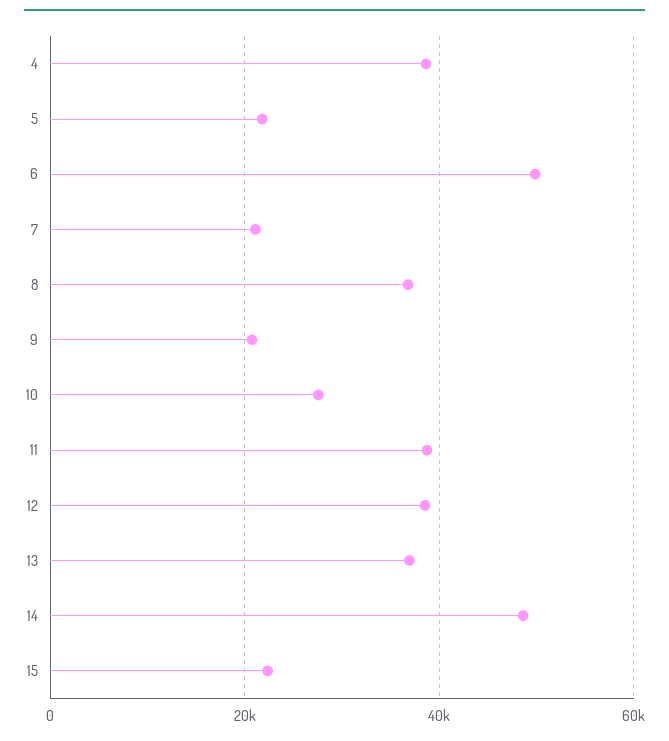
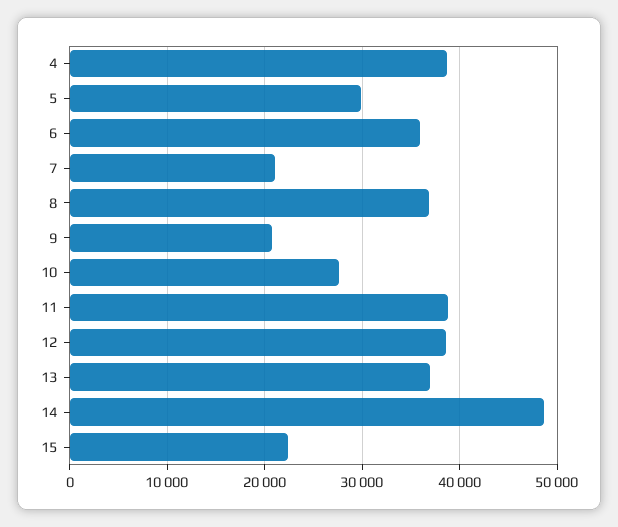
  {
    "4": 39000,
-   "5": 22000,
+   "5": 30000,
-   "6": 50000,
+   "6": 36000,
    "7": 21000,
    "8": 37000,
    "9": 21000,
    "10": 28000,
    "11": 39000,
    "12": 39000,
    "13": 37000,
    "14": 49000,
    "15": 22000
  }

